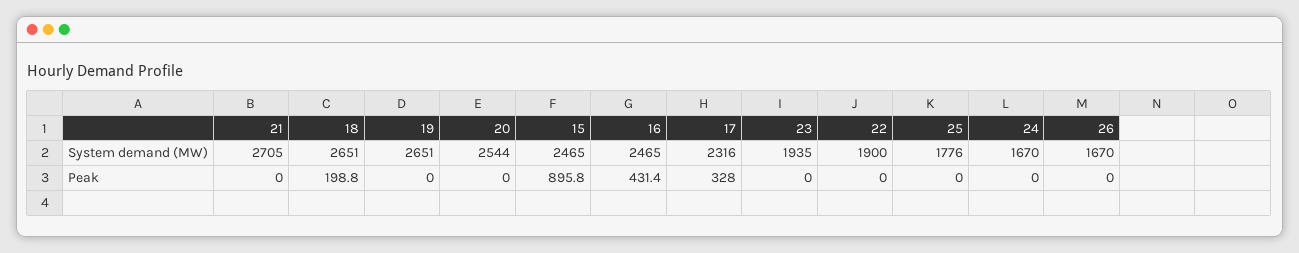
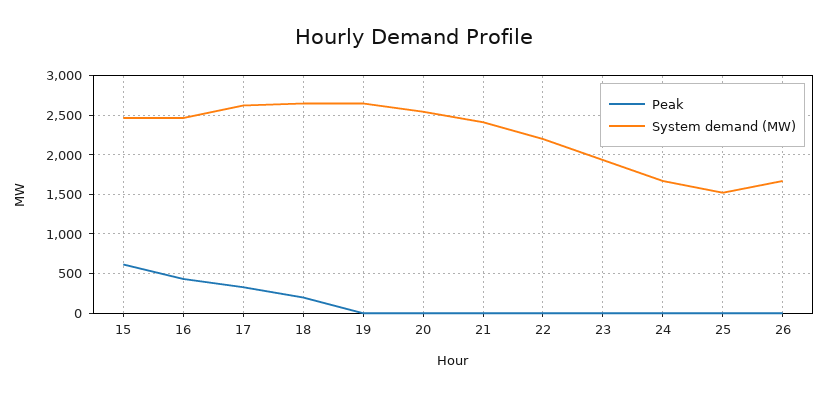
  {
    "System demand (MW)": {
-     "21": 2705,
+     "21": 2400,
      "18": 2651,
      "19": 2651,
      "20": 2544,
      "15": 2465,
      "16": 2465,
-     "17": 2316,
+     "17": 2600,
      "23": 1935,
-     "22": 1900,
+     "22": 2200,
-     "25": 1776,
+     "25": 1500,
      "24": 1670,
      "26": 1670
    },
    "Peak": {
      "21": 0,
      "18": 198.8,
      "19": 0,
      "20": 0,
-     "15": 895.8,
+     "15": 600,
      "16": 431.4,
      "17": 328,
      "23": 0,
      "22": 0,
      "25": 0,
      "24": 0,
      "26": 0
    }
  }

